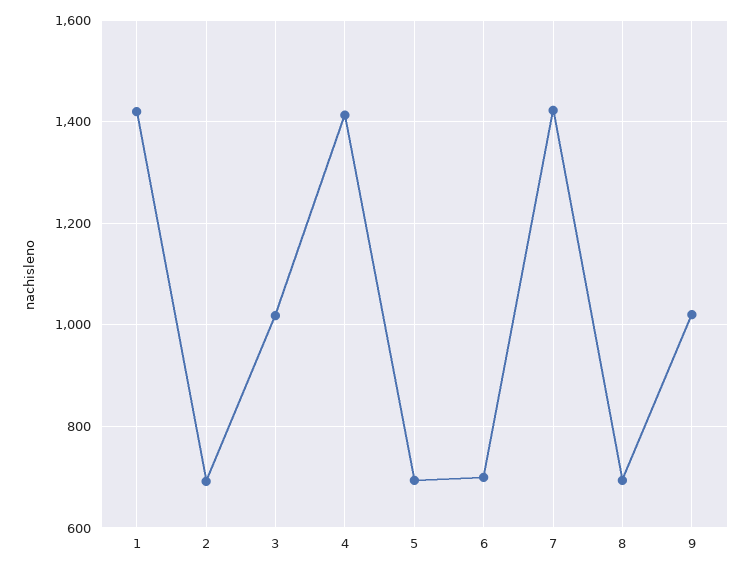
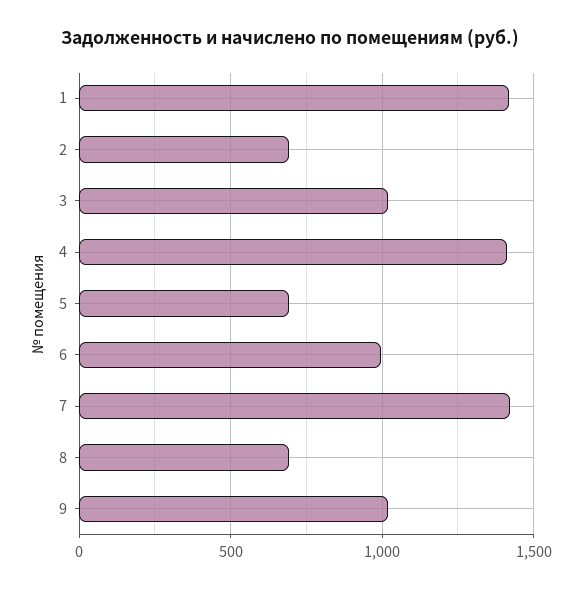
  {
    "1": 1420,
    "2": 700,
    "3": 1020,
    "4": 1420,
    "5": 700,
-   "6": 700,
+   "6": 1000,
    "7": 1420,
    "8": 700,
    "9": 1020
  }

